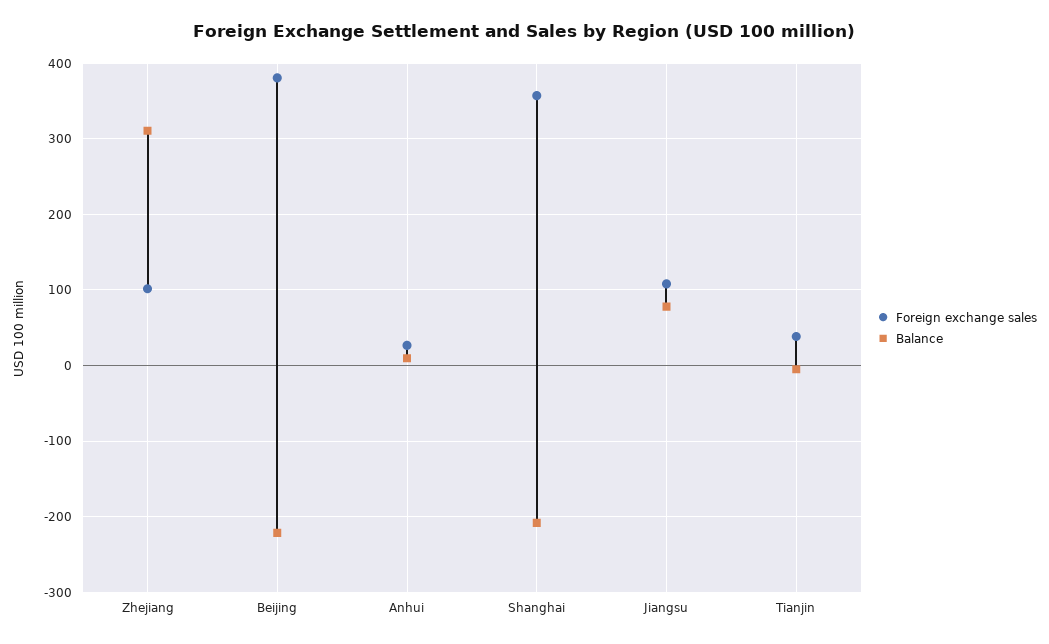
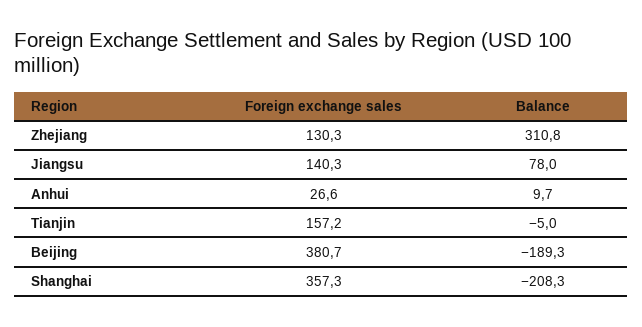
  {
    "Foreign exchange sales": {
-     "Zhejiang": 100,
+     "Zhejiang": 130.3,
      "Beijing": 380.7,
      "Anhui": 26.6,
      "Shanghai": 357.3,
-     "Jiangsu": 110,
+     "Jiangsu": 140.3,
-     "Tianjin": 40
+     "Tianjin": 157.2
    },
    "Balance": {
      "Zhejiang": 310.8,
-     "Beijing": -220,
+     "Beijing": -189.3,
      "Anhui": 9.7,
      "Shanghai": -208.3,
      "Jiangsu": 78,
      "Tianjin": -5
    }
  }

